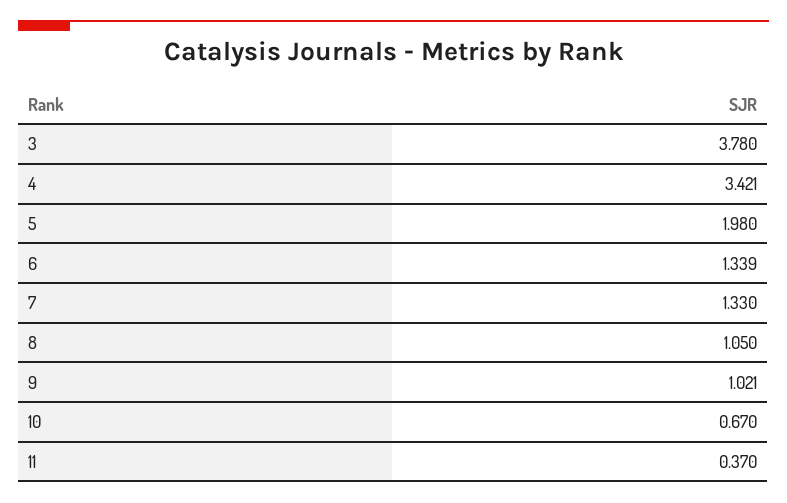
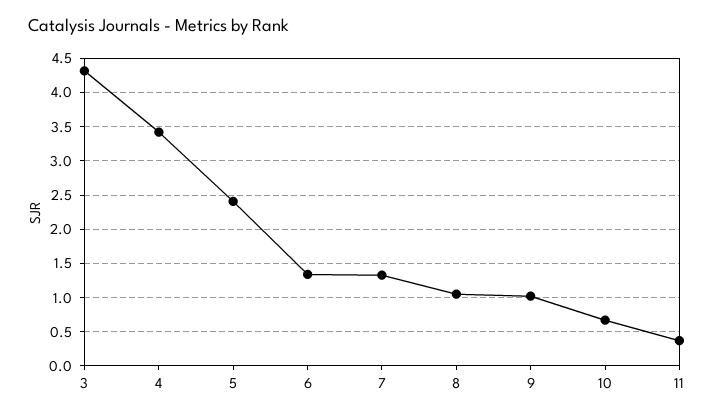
  {
-   "3": 3.78,
+   "3": 4.3,
    "4": 3.421,
-   "5": 1.98,
+   "5": 2.4,
    "6": 1.339,
    "7": 1.33,
    "8": 1.05,
    "9": 1.021,
    "10": 0.67,
    "11": 0.37
  }

